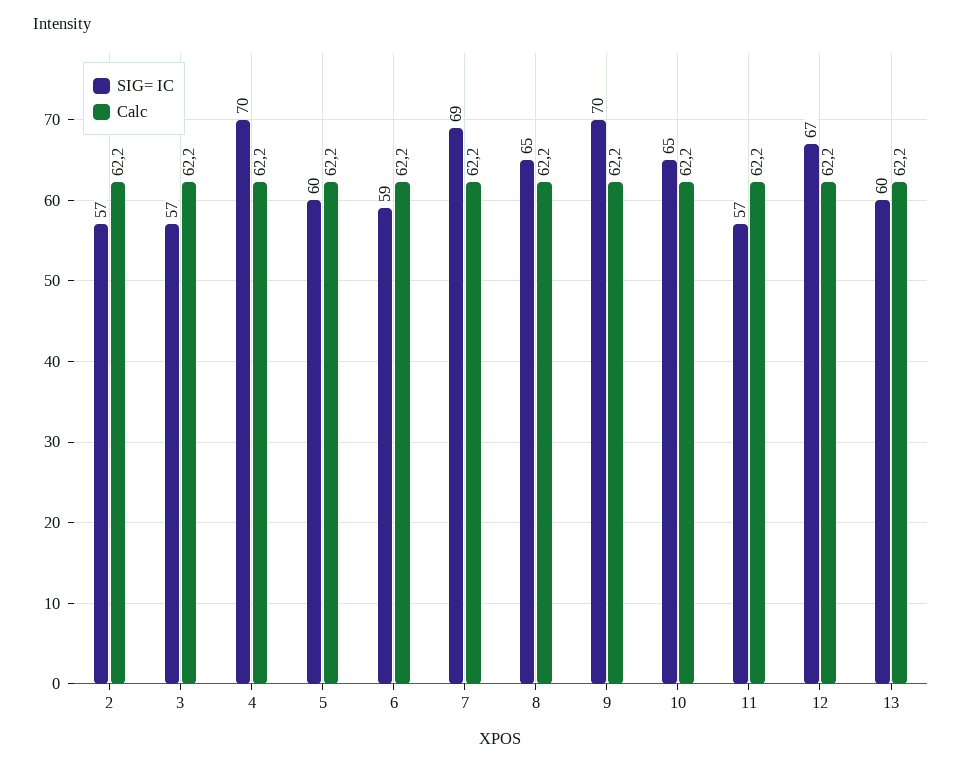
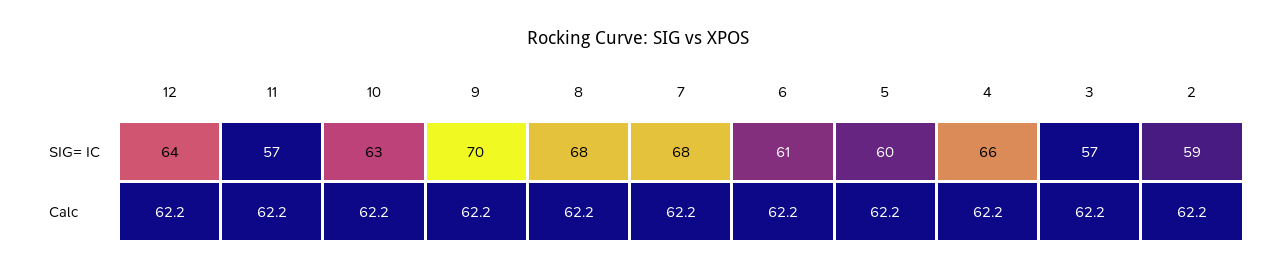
  {
    "SIG= IC": {
-     "2": 57,
+     "2": 59,
      "3": 57,
-     "4": 70,
+     "4": 66,
      "5": 60,
-     "6": 59,
+     "6": 61,
-     "7": 69,
+     "7": 68,
-     "8": 65,
+     "8": 68,
      "9": 70,
-     "10": 65,
+     "10": 63,
      "11": 57,
-     "12": 67,
+     "12": 64
-     "13": 60
    },
    "Calc": {
      "2": 62.2,
      "3": 62.2,
      "4": 62.2,
      "5": 62.2,
      "6": 62.2,
      "7": 62.2,
      "8": 62.2,
      "9": 62.2,
      "10": 62.2,
      "11": 62.2,
-     "12": 62.2,
+     "12": 62.2
-     "13": 62.2
    }
  }

